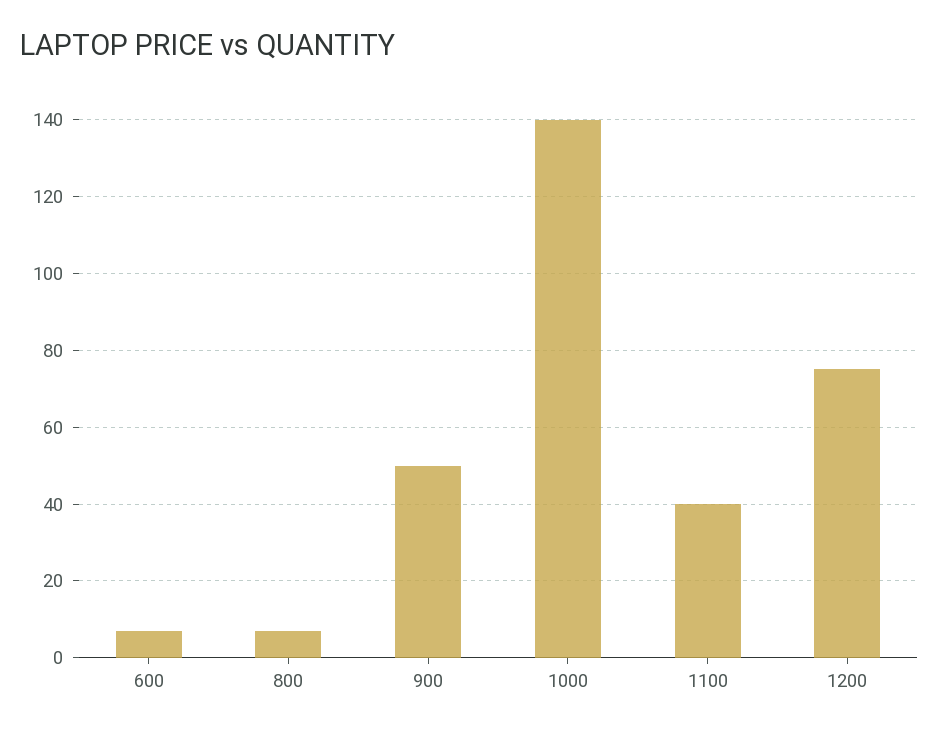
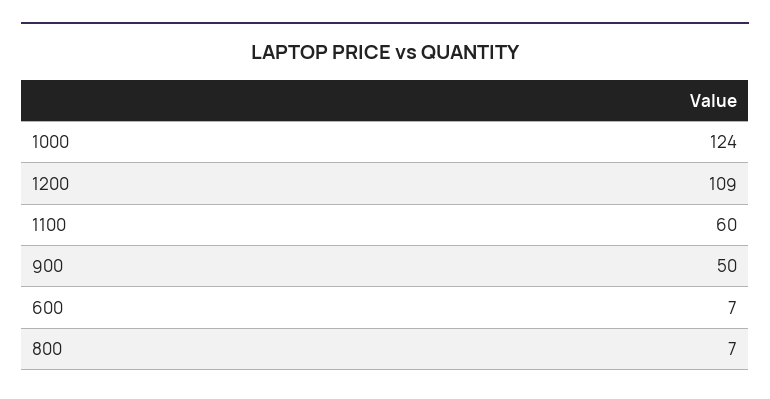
  {
    "600": 7,
    "800": 7,
    "900": 50,
-   "1000": 140,
+   "1000": 124,
-   "1100": 40,
+   "1100": 60,
-   "1200": 75
+   "1200": 109
  }

